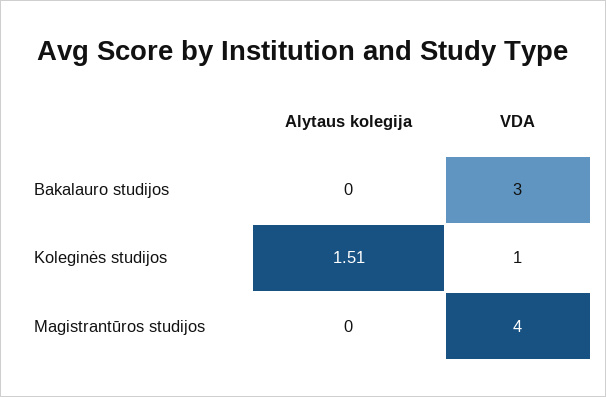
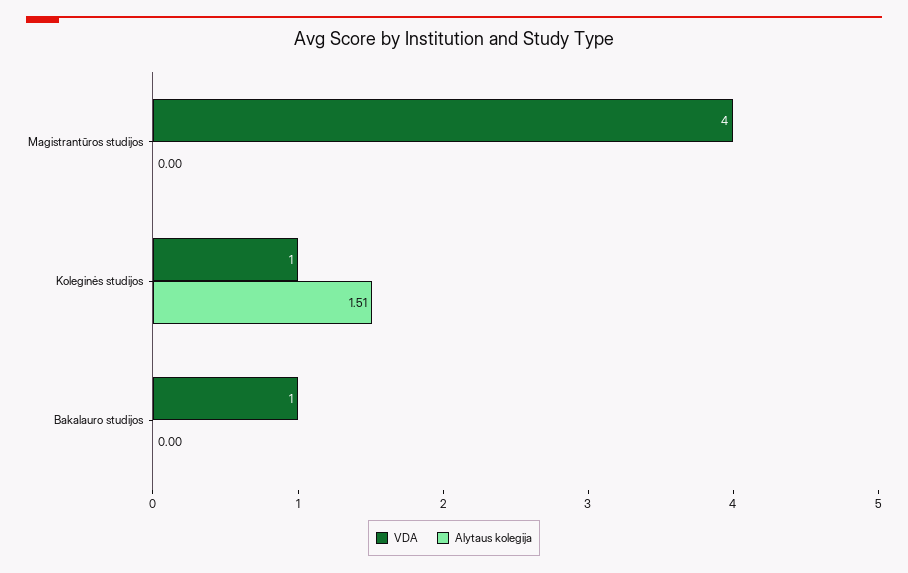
  {
    "Alytaus kolegija": {
      "Bakalauro studijos": 0,
      "Koleginės studijos": 1.51,
      "Magistrantūros studijos": 0
    },
    "VDA": {
-     "Bakalauro studijos": 3,
+     "Bakalauro studijos": 1,
      "Koleginės studijos": 1,
      "Magistrantūros studijos": 4
    }
  }

